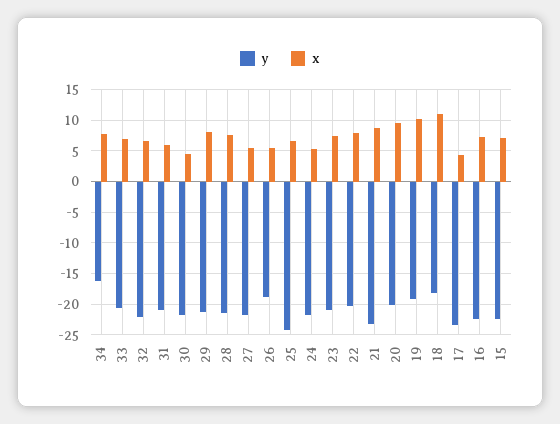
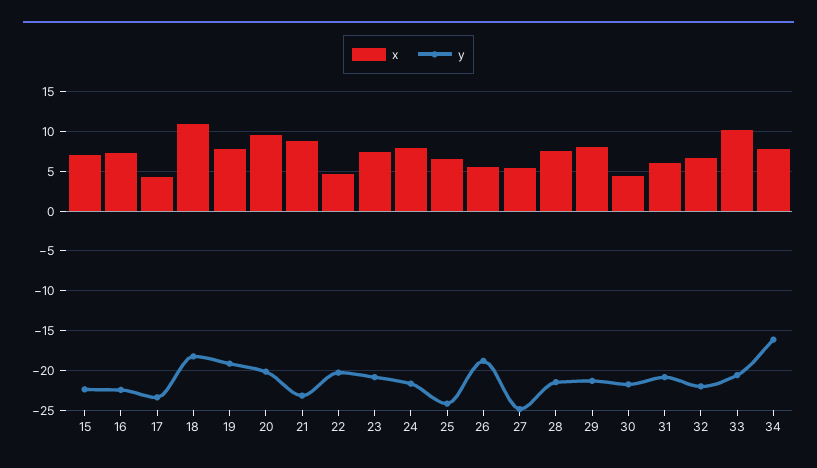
  {
    "y": {
      "34": -16,
      "33": -21,
      "32": -22,
      "31": -21,
      "30": -22,
      "29": -21,
      "28": -21,
-     "27": -22,
+     "27": -25,
      "26": -19,
      "25": -24,
      "24": -22,
      "23": -21,
      "22": -20,
      "21": -23,
      "20": -20,
      "19": -19,
      "18": -18,
      "17": -23,
      "16": -22,
      "15": -22
    },
    "x": {
      "34": 8,
-     "33": 7,
+     "33": 10,
      "32": 7,
      "31": 6,
      "30": 4,
      "29": 8,
      "28": 8,
      "27": 5,
      "26": 6,
      "25": 7,
-     "24": 5,
+     "24": 8,
      "23": 7,
-     "22": 8,
+     "22": 5,
      "21": 9,
      "20": 10,
-     "19": 10,
+     "19": 8,
      "18": 11,
      "17": 4,
      "16": 7,
      "15": 7
    }
  }

